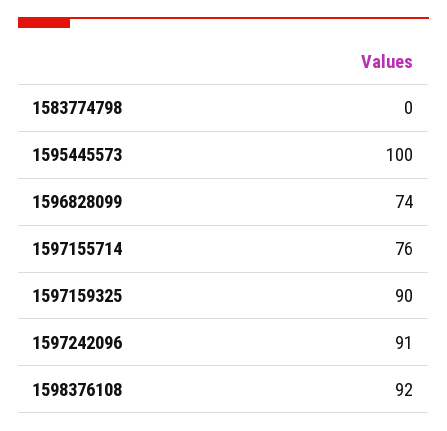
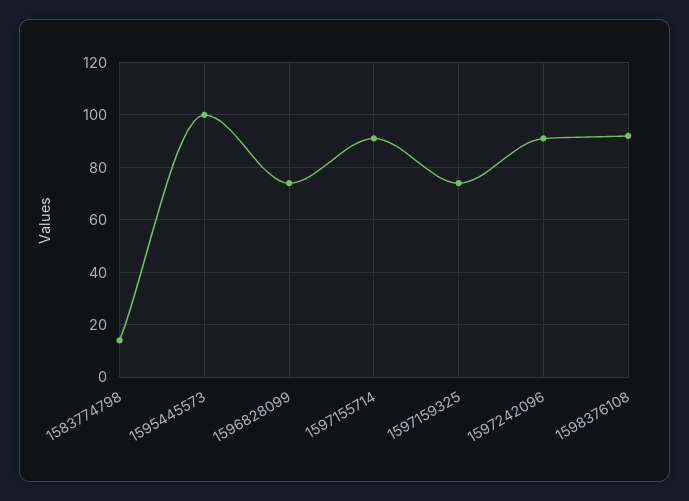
  {
-   "1583774798": 0,
+   "1583774798": 15,
    "1595445573": 100,
    "1596828099": 74,
-   "1597155714": 76,
+   "1597155714": 90,
-   "1597159325": 90,
+   "1597159325": 75,
    "1597242096": 91,
    "1598376108": 92
  }

